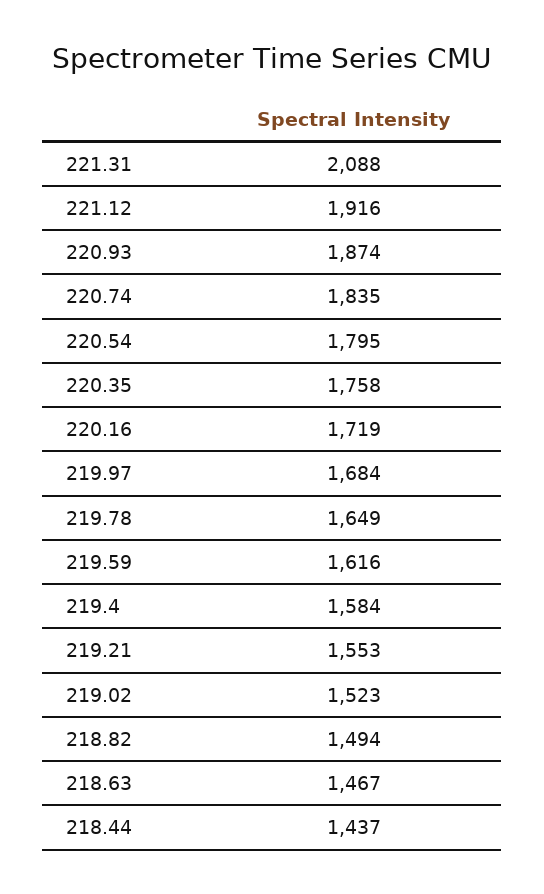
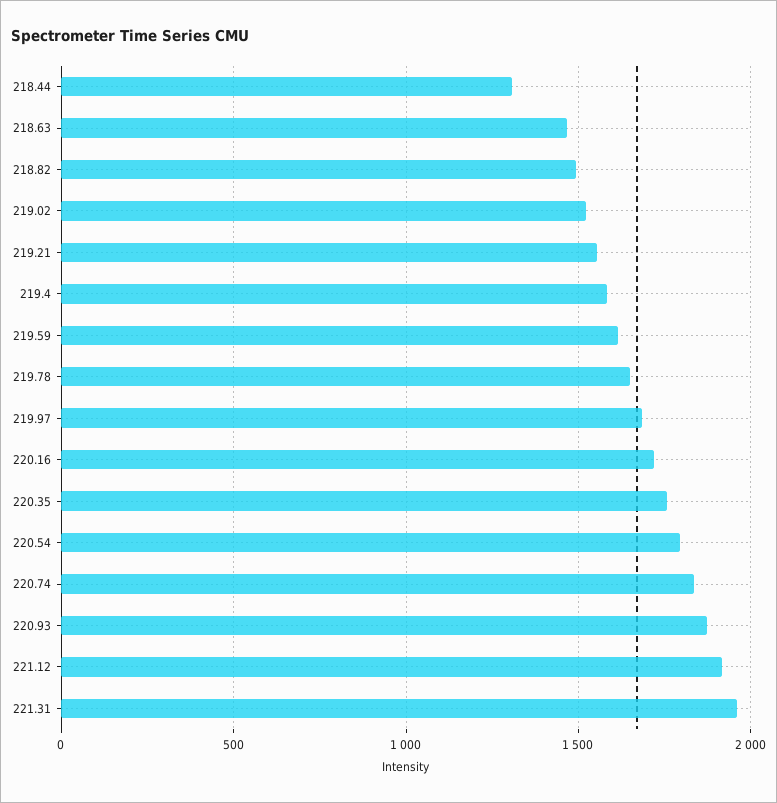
  {
-   "221.31": 2088,
+   "221.31": 1950,
    "221.12": 1916,
    "220.93": 1874,
    "220.74": 1835,
    "220.54": 1795,
    "220.35": 1758,
    "220.16": 1719,
    "219.97": 1684,
    "219.78": 1649,
    "219.59": 1616,
    "219.4": 1584,
    "219.21": 1553,
    "219.02": 1523,
    "218.82": 1494,
    "218.63": 1467,
-   "218.44": 1437
+   "218.44": 1300
  }

